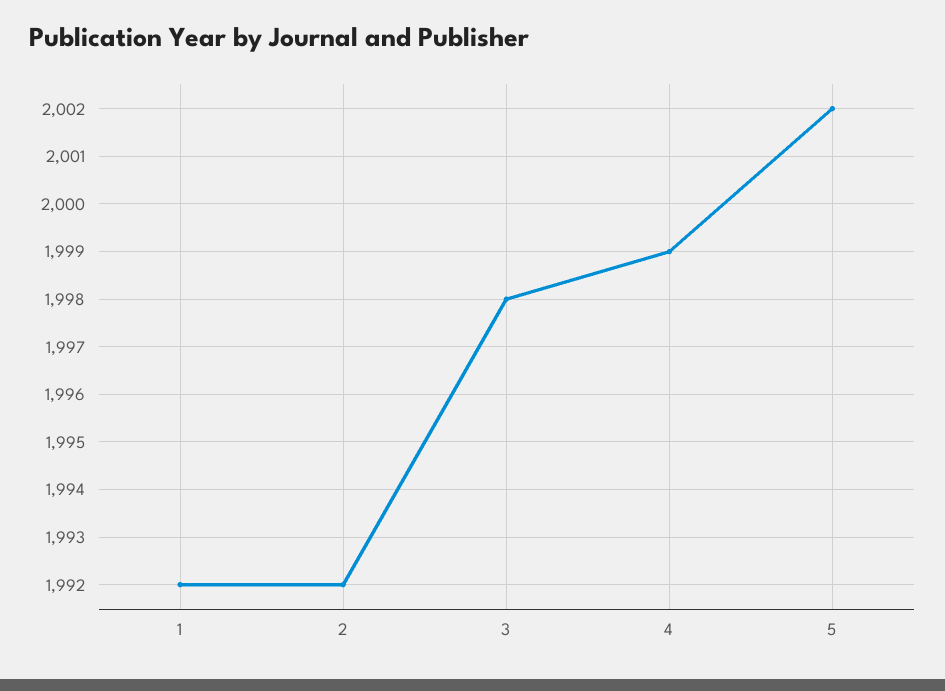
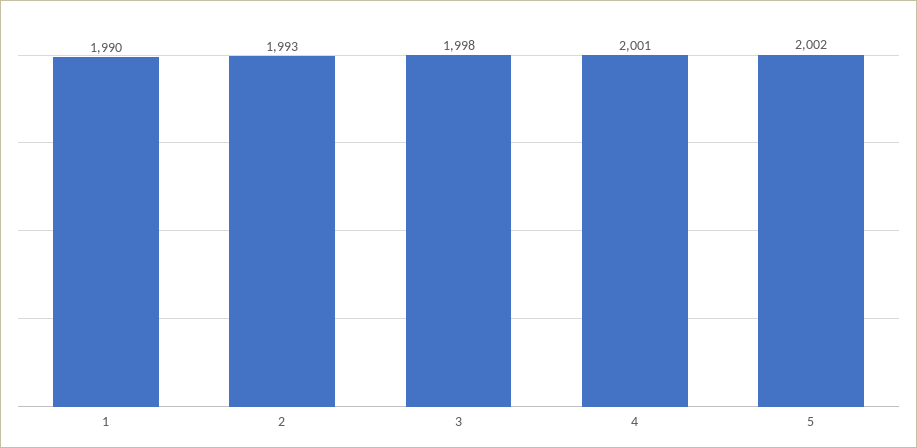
  {
-   "1": 1992,
+   "1": 1990,
-   "2": 1992,
+   "2": 1993,
    "3": 1998,
-   "4": 1999,
+   "4": 2001,
    "5": 2002
  }

